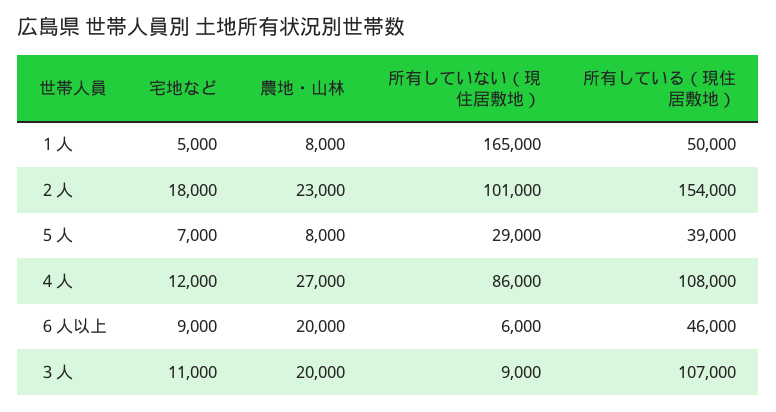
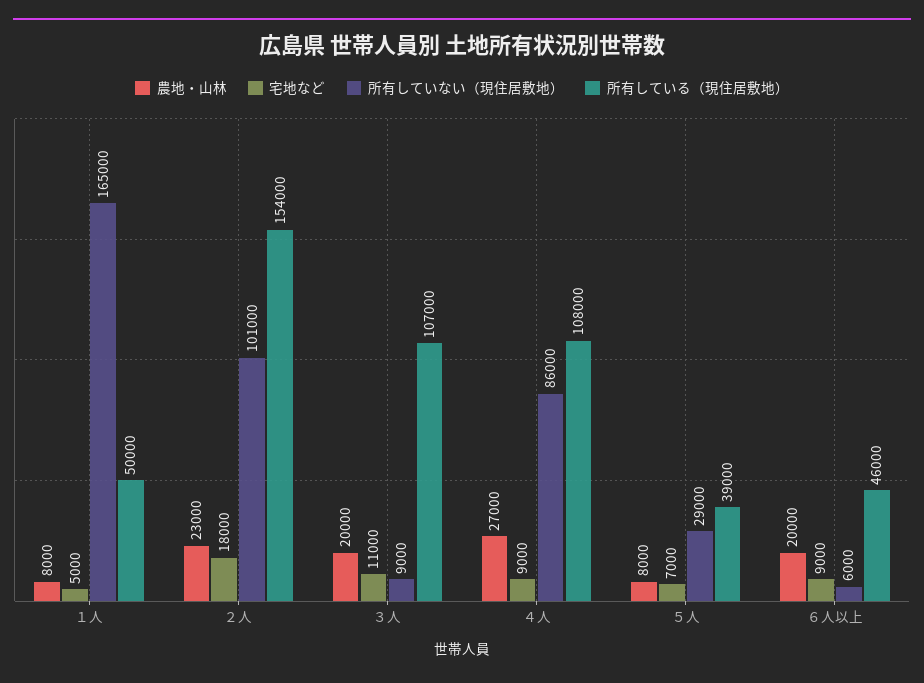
  {
    "宅地など": {
      "１人": 5000,
      "２人": 18000,
      "５人": 7000,
-     "４人": 12000,
+     "４人": 9000,
      "６人以上": 9000,
      "３人": 11000
    },
    "農地・山林": {
      "１人": 8000,
      "２人": 23000,
      "５人": 8000,
      "４人": 27000,
      "６人以上": 20000,
      "３人": 20000
    },
    "所有していない（現住居敷地）": {
      "１人": 165000,
      "２人": 101000,
      "５人": 29000,
      "４人": 86000,
      "６人以上": 6000,
      "３人": 9000
    },
    "所有している（現住居敷地）": {
      "１人": 50000,
      "２人": 154000,
      "５人": 39000,
      "４人": 108000,
      "６人以上": 46000,
      "３人": 107000
    }
  }

